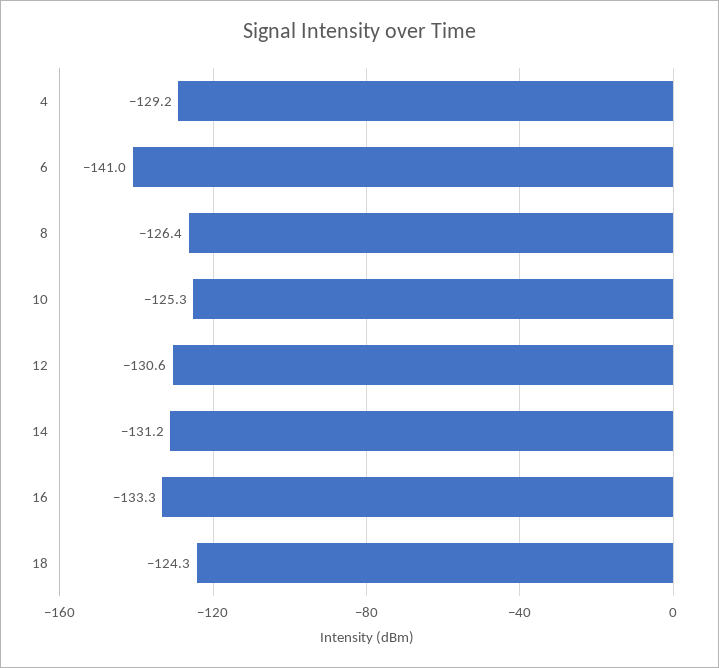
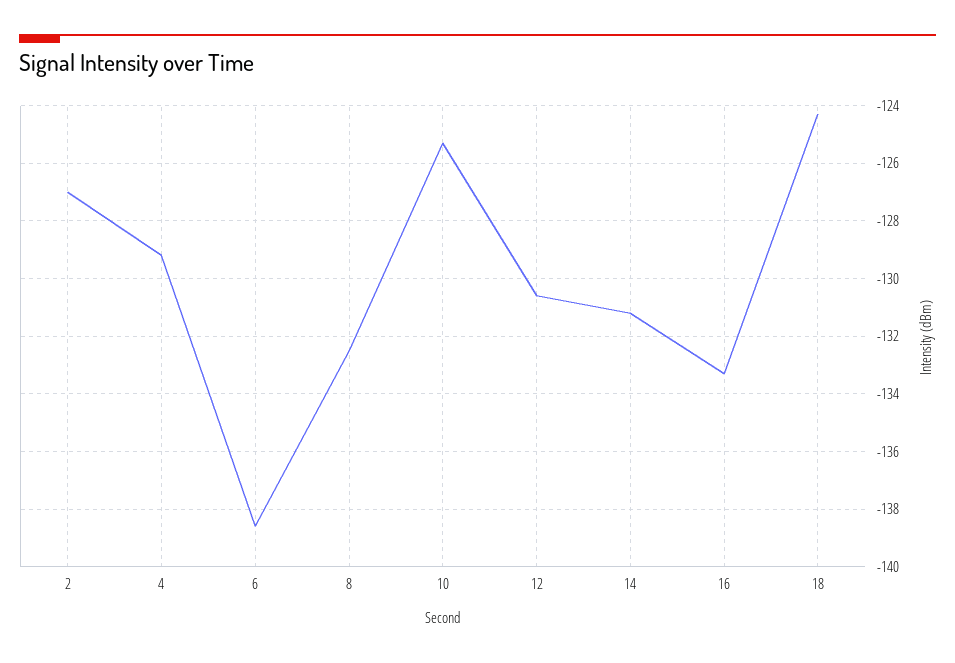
  {
    "4": -129.2,
-   "6": -141,
+   "6": -138.5,
-   "8": -126.4,
+   "8": -132.5,
    "10": -125.3,
    "12": -130.6,
    "14": -131.2,
    "16": -133.3,
-   "18": -124.3
+   "18": -124.3,
+   "2": -127
  }

